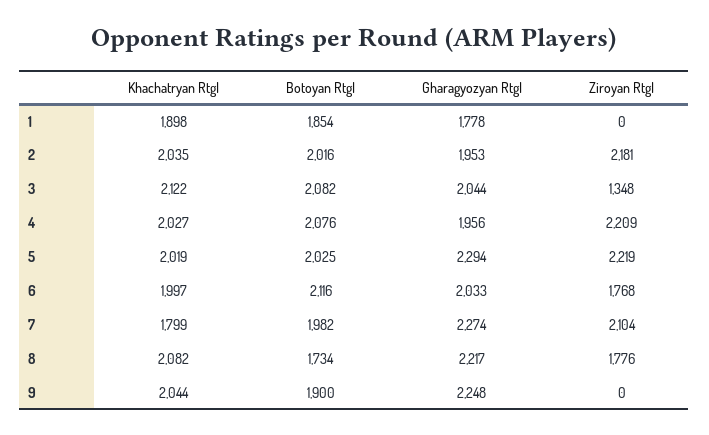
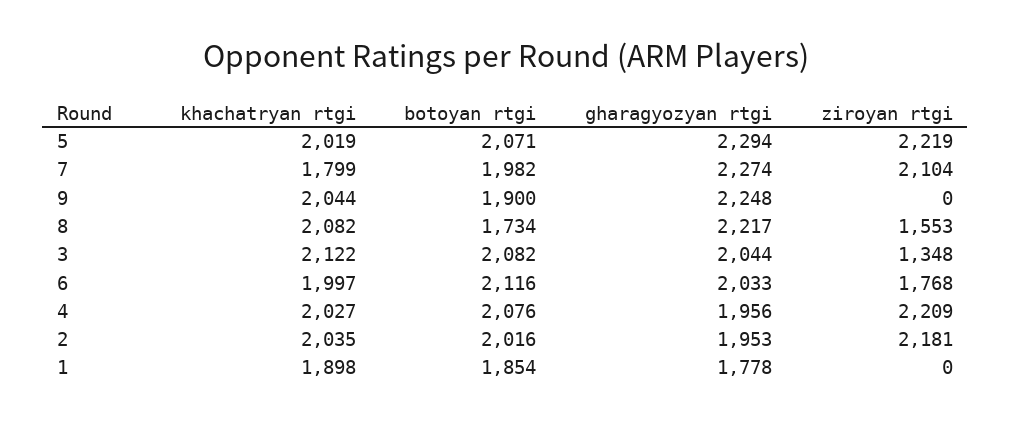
  {
    "Khachatryan RtgI": {
      "1": 1898,
      "2": 2035,
      "3": 2122,
      "4": 2027,
      "5": 2019,
      "6": 1997,
      "7": 1799,
      "8": 2082,
      "9": 2044
    },
    "Botoyan RtgI": {
      "1": 1854,
      "2": 2016,
      "3": 2082,
      "4": 2076,
-     "5": 2025,
+     "5": 2071,
      "6": 2116,
      "7": 1982,
      "8": 1734,
      "9": 1900
    },
    "Gharagyozyan RtgI": {
      "1": 1778,
      "2": 1953,
      "3": 2044,
      "4": 1956,
      "5": 2294,
      "6": 2033,
      "7": 2274,
      "8": 2217,
      "9": 2248
    },
    "Ziroyan RtgI": {
      "1": 0,
      "2": 2181,
      "3": 1348,
      "4": 2209,
      "5": 2219,
      "6": 1768,
      "7": 2104,
-     "8": 1776,
+     "8": 1553,
      "9": 0
    }
  }

